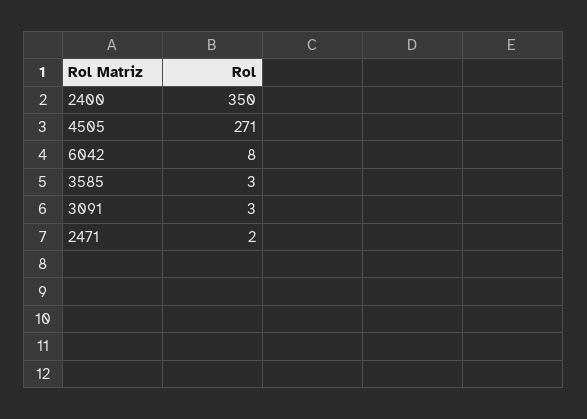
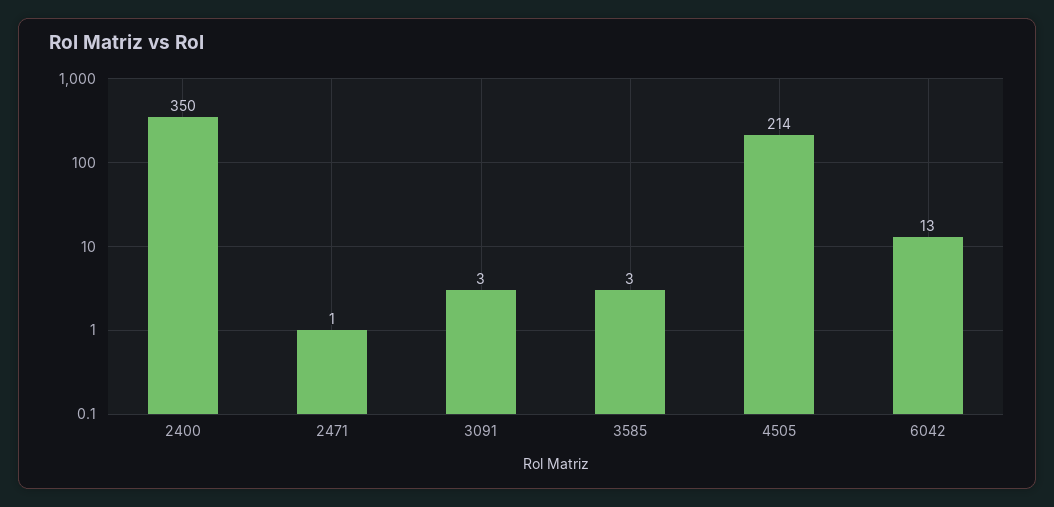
  {
    "2400": 350,
-   "4505": 271,
+   "4505": 214,
-   "6042": 8,
+   "6042": 13,
    "3585": 3,
    "3091": 3,
-   "2471": 2
+   "2471": 1
  }

